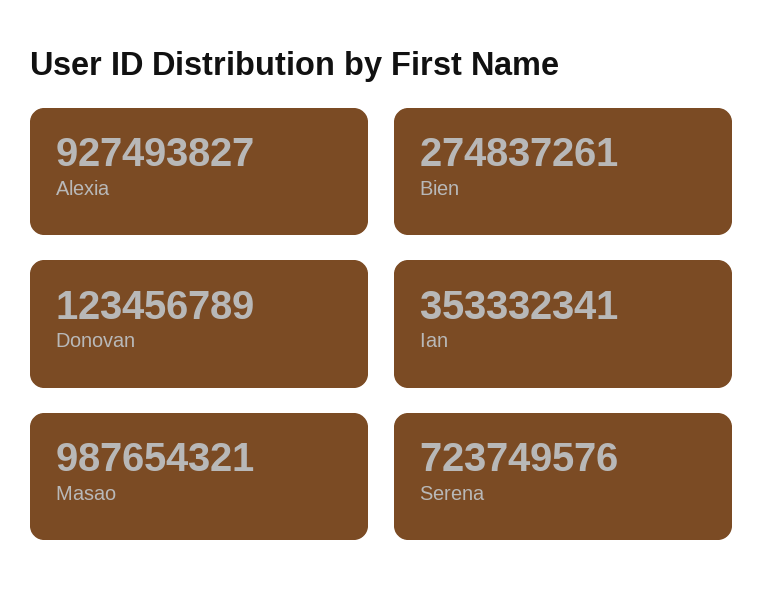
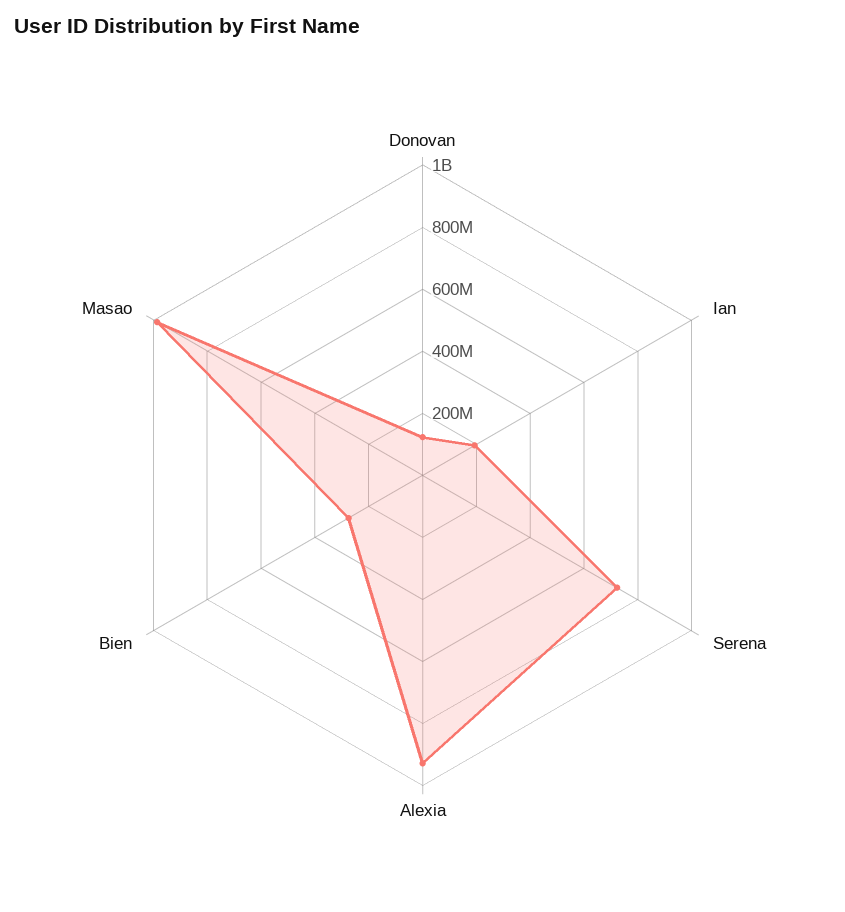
  {
    "Alexia": 927493827,
    "Bien": 274837261,
    "Donovan": 123456789,
-   "Ian": 353332341,
+   "Ian": 200000000,
    "Masao": 987654321,
    "Serena": 723749576
  }

